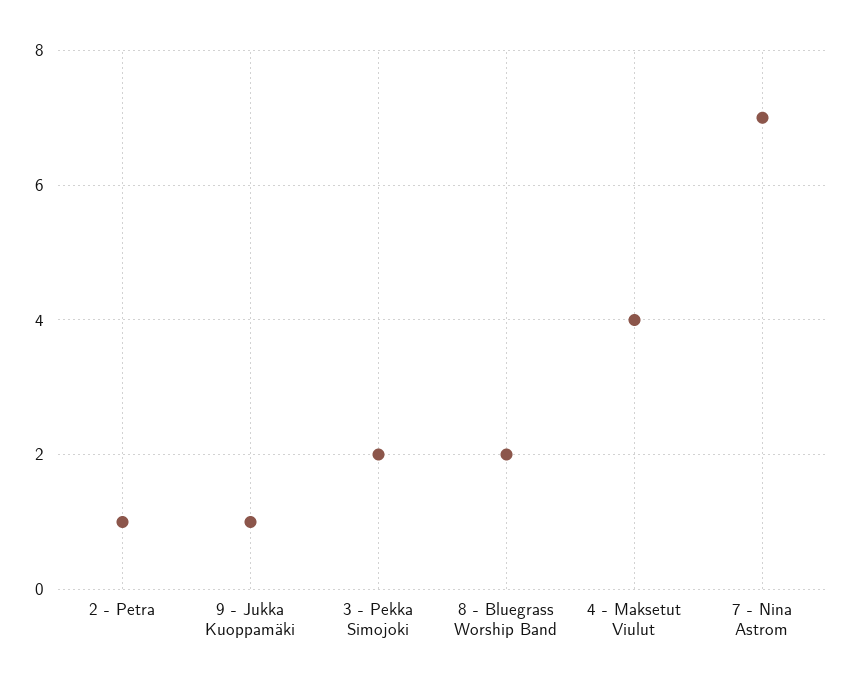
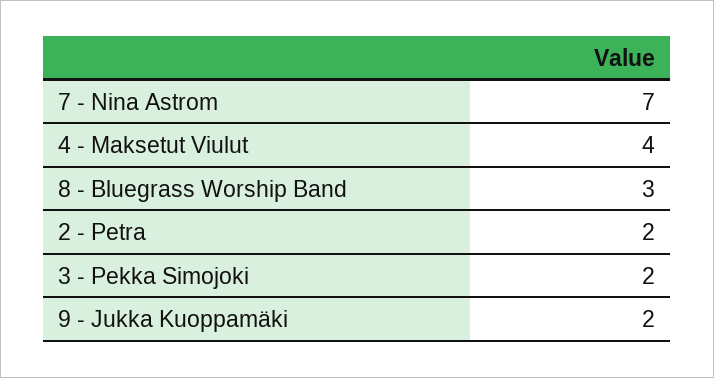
  {
-   "2 - Petra": 1,
+   "2 - Petra": 2,
-   "9 - Jukka Kuoppamäki": 1,
+   "9 - Jukka Kuoppamäki": 2,
    "3 - Pekka Simojoki": 2,
-   "8 - Bluegrass Worship Band": 2,
+   "8 - Bluegrass Worship Band": 3,
    "4 - Maksetut Viulut": 4,
    "7 - Nina Astrom": 7
  }

